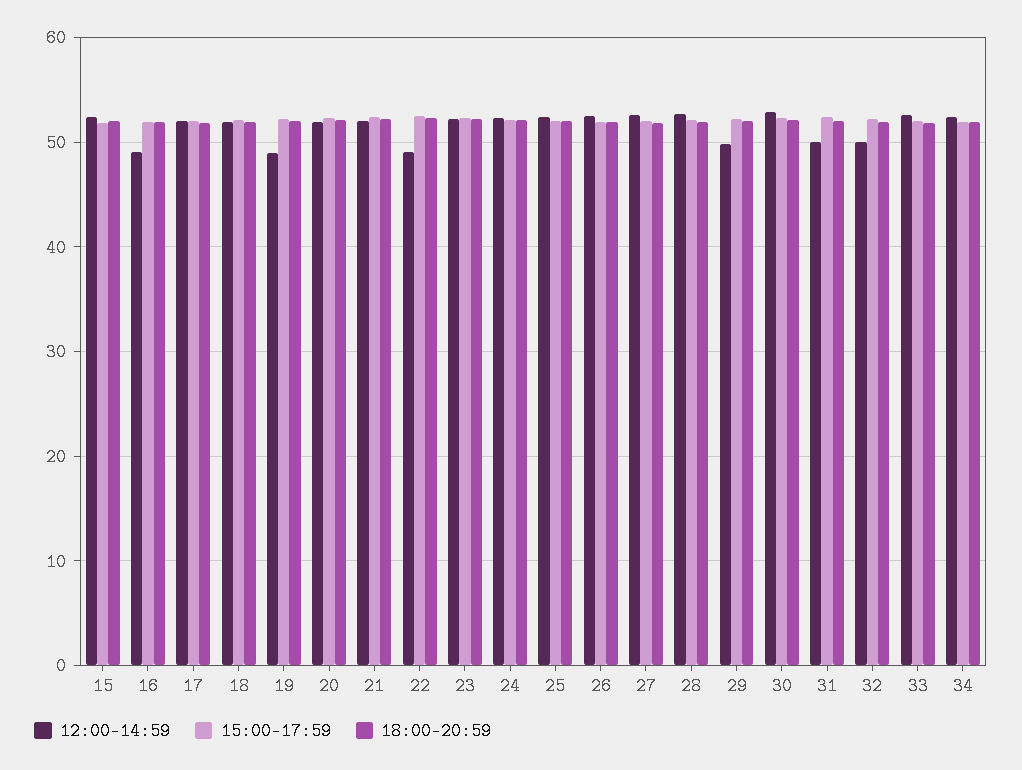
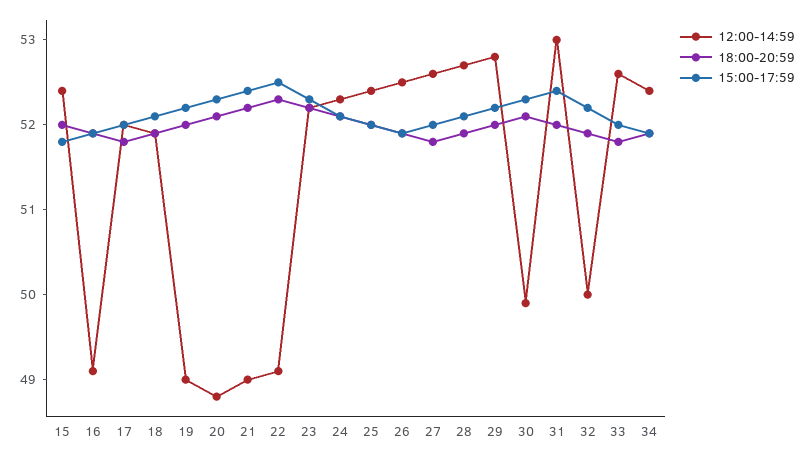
  {
    "12:00-14:59": {
      "15": 52.4,
      "16": 49.1,
      "17": 52,
      "18": 51.9,
      "19": 49,
-     "20": 52,
+     "20": 48.8,
-     "21": 52,
+     "21": 49,
      "22": 49.1,
      "23": 52.2,
      "24": 52.3,
      "25": 52.4,
      "26": 52.5,
      "27": 52.6,
      "28": 52.7,
-     "29": 50,
+     "29": 52.8,
-     "30": 53,
+     "30": 49.9,
-     "31": 50,
+     "31": 53,
      "32": 50,
      "33": 52.6,
      "34": 52.4
    },
    "15:00-17:59": {
      "15": 51.8,
      "16": 51.9,
      "17": 52,
      "18": 52.1,
      "19": 52.2,
      "20": 52.3,
      "21": 52.4,
      "22": 52.5,
      "23": 52.3,
      "24": 52.1,
      "25": 52,
      "26": 51.9,
      "27": 52,
      "28": 52.1,
      "29": 52.2,
      "30": 52.3,
      "31": 52.4,
      "32": 52.2,
      "33": 52,
      "34": 51.9
    },
    "18:00-20:59": {
      "15": 52,
      "16": 51.9,
      "17": 51.8,
      "18": 51.9,
      "19": 52,
      "20": 52.1,
      "21": 52.2,
      "22": 52.3,
      "23": 52.2,
      "24": 52.1,
      "25": 52,
      "26": 51.9,
      "27": 51.8,
      "28": 51.9,
      "29": 52,
      "30": 52.1,
      "31": 52,
      "32": 51.9,
      "33": 51.8,
      "34": 51.9
    }
  }

